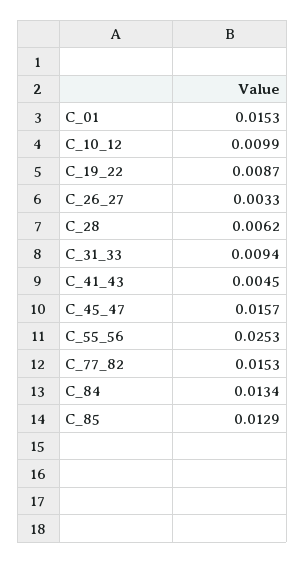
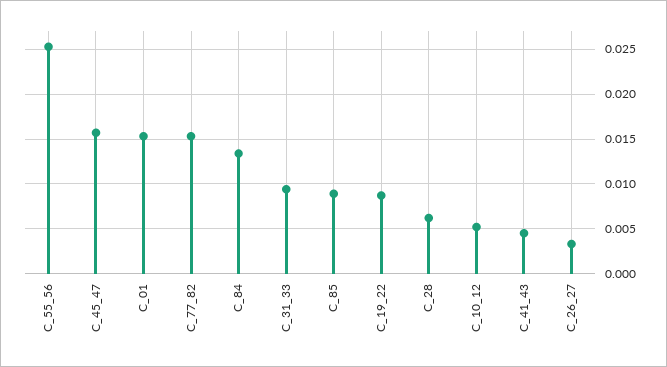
  {
    "C_01": 0.0153,
-   "C_10_12": 0.0099,
+   "C_10_12": 0.005,
    "C_19_22": 0.0087,
    "C_26_27": 0.0033,
    "C_28": 0.0062,
    "C_31_33": 0.0094,
    "C_41_43": 0.0045,
    "C_45_47": 0.0157,
    "C_55_56": 0.0253,
    "C_77_82": 0.0153,
    "C_84": 0.0134,
-   "C_85": 0.0129
+   "C_85": 0.009
  }

